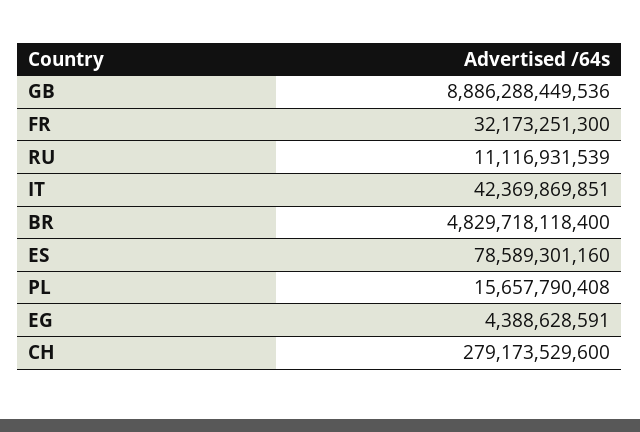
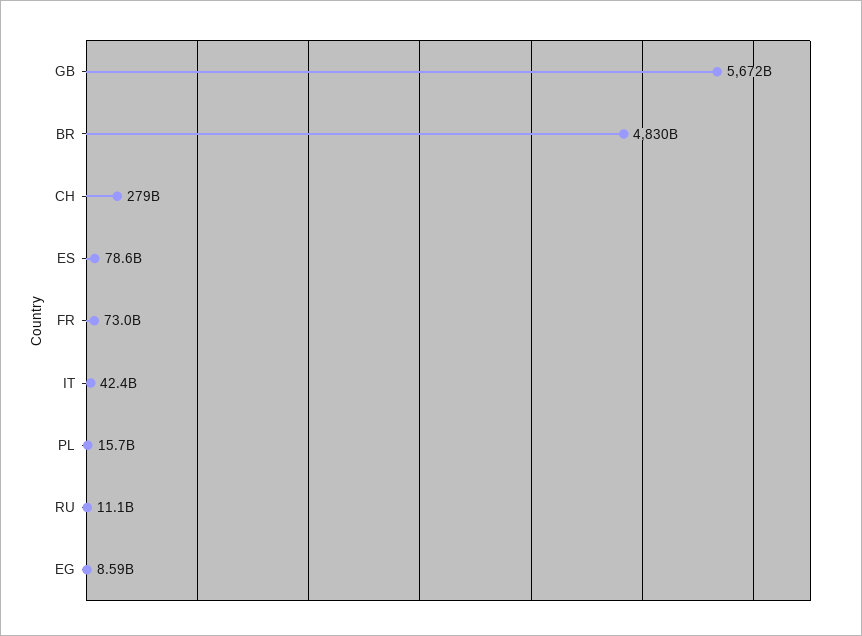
  {
-   "GB": 8886288449536,
+   "GB": 5672000000000,
-   "FR": 32173251300,
+   "FR": 73000000000,
    "RU": 11116931539,
    "IT": 42369869851,
    "BR": 4829718118400,
    "ES": 78589301160,
    "PL": 15657790408,
-   "EG": 4388628591,
+   "EG": 8590000000,
    "CH": 279173529600
  }

